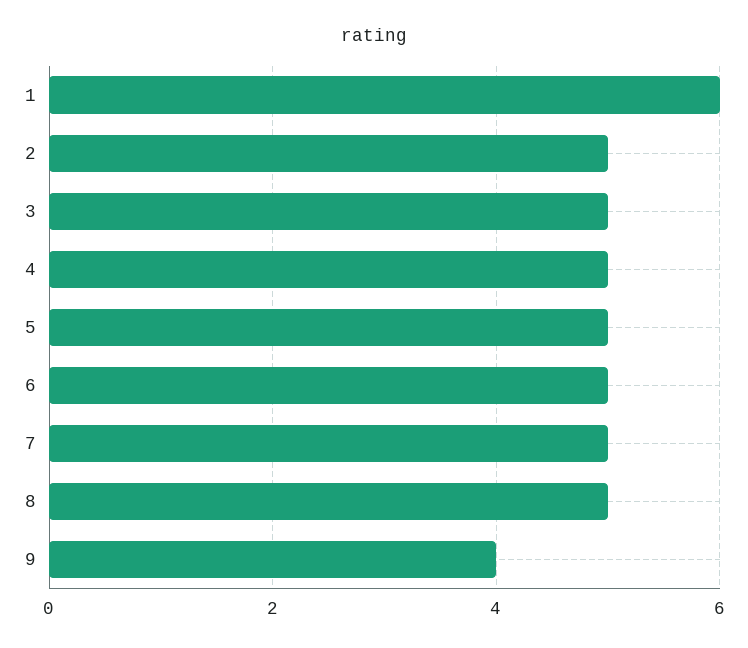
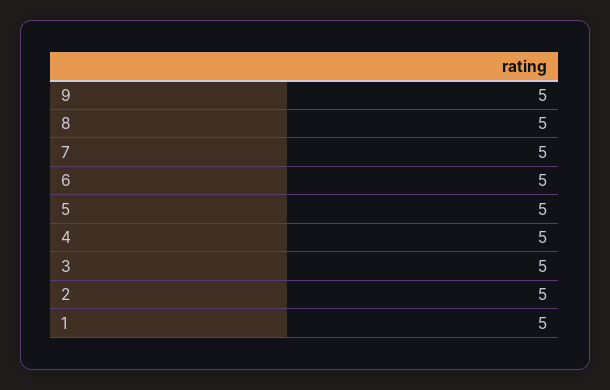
  {
-   "1": 6,
+   "1": 5,
    "2": 5,
    "3": 5,
    "4": 5,
    "5": 5,
    "6": 5,
    "7": 5,
    "8": 5,
-   "9": 4
+   "9": 5
  }

